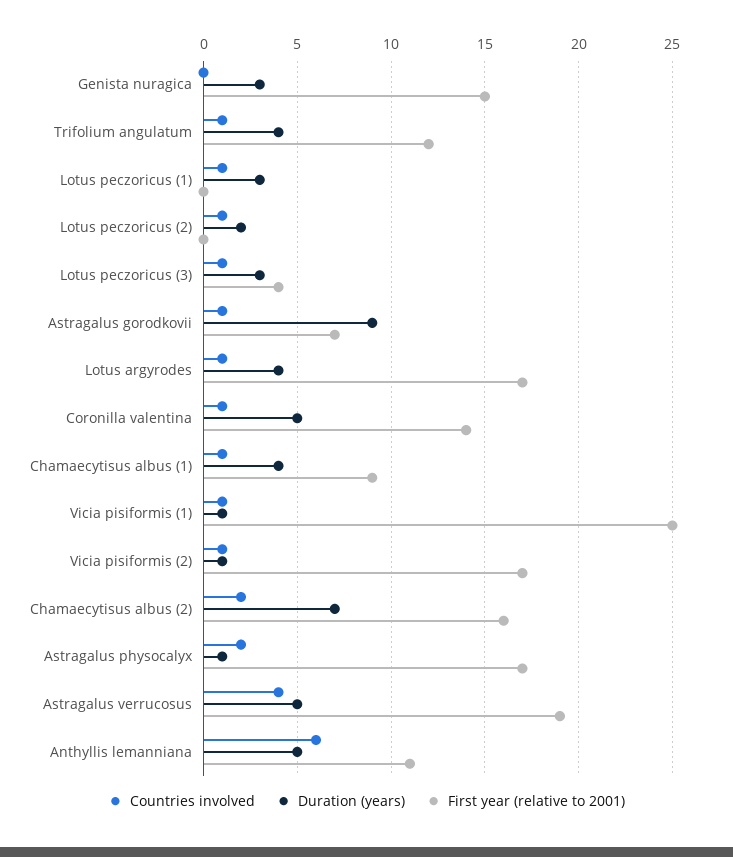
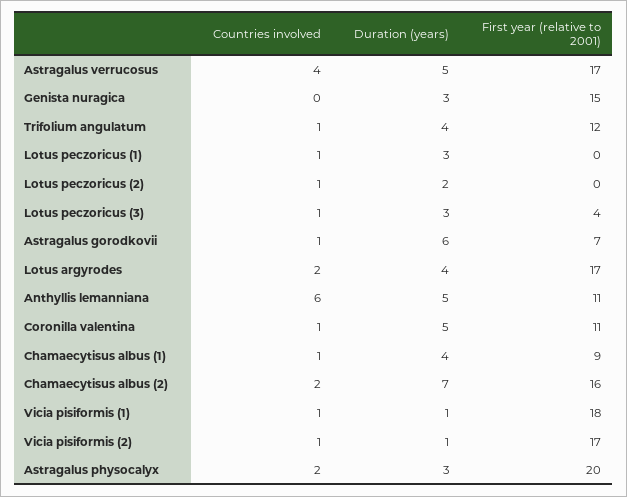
  {
    "Countries involved": {
      "Genista nuragica": 0,
      "Trifolium angulatum": 1,
      "Lotus peczoricus (1)": 1,
      "Lotus peczoricus (2)": 1,
      "Lotus peczoricus (3)": 1,
      "Astragalus gorodkovii": 1,
-     "Lotus argyrodes": 1,
+     "Lotus argyrodes": 2,
      "Coronilla valentina": 1,
      "Chamaecytisus albus (1)": 1,
      "Vicia pisiformis (1)": 1,
      "Vicia pisiformis (2)": 1,
      "Chamaecytisus albus (2)": 2,
      "Astragalus physocalyx": 2,
      "Astragalus verrucosus": 4,
      "Anthyllis lemanniana": 6
    },
    "Duration (years)": {
      "Genista nuragica": 3,
      "Trifolium angulatum": 4,
      "Lotus peczoricus (1)": 3,
      "Lotus peczoricus (2)": 2,
      "Lotus peczoricus (3)": 3,
-     "Astragalus gorodkovii": 9,
+     "Astragalus gorodkovii": 6,
      "Lotus argyrodes": 4,
      "Coronilla valentina": 5,
      "Chamaecytisus albus (1)": 4,
      "Vicia pisiformis (1)": 1,
      "Vicia pisiformis (2)": 1,
      "Chamaecytisus albus (2)": 7,
-     "Astragalus physocalyx": 1,
+     "Astragalus physocalyx": 3,
      "Astragalus verrucosus": 5,
      "Anthyllis lemanniana": 5
    },
    "First year (relative to 2001)": {
      "Genista nuragica": 15,
      "Trifolium angulatum": 12,
      "Lotus peczoricus (1)": 0,
      "Lotus peczoricus (2)": 0,
      "Lotus peczoricus (3)": 4,
      "Astragalus gorodkovii": 7,
      "Lotus argyrodes": 17,
-     "Coronilla valentina": 14,
+     "Coronilla valentina": 11,
      "Chamaecytisus albus (1)": 9,
-     "Vicia pisiformis (1)": 25,
+     "Vicia pisiformis (1)": 18,
      "Vicia pisiformis (2)": 17,
      "Chamaecytisus albus (2)": 16,
-     "Astragalus physocalyx": 17,
+     "Astragalus physocalyx": 20,
-     "Astragalus verrucosus": 19,
+     "Astragalus verrucosus": 17,
      "Anthyllis lemanniana": 11
    }
  }

